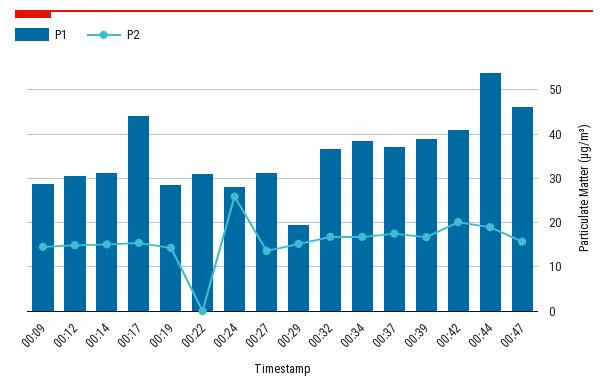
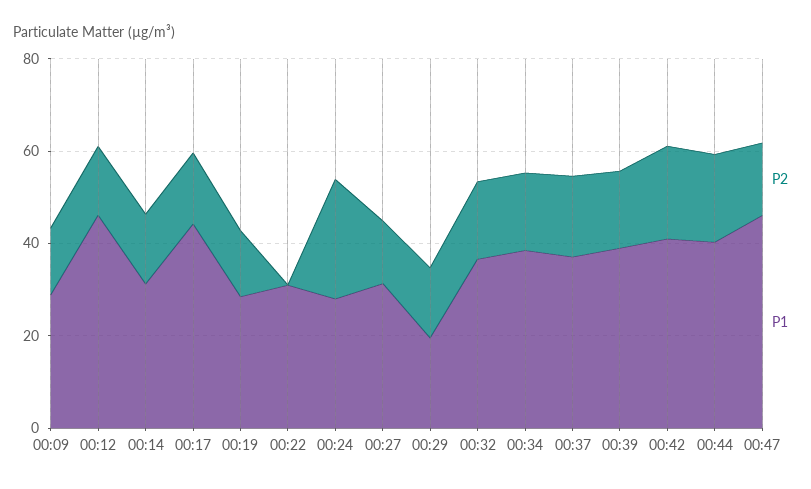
  {
    "P1": {
      "00:09": 28,
-     "00:12": 30,
+     "00:12": 45,
      "00:14": 32,
      "00:17": 44,
      "00:19": 28,
      "00:22": 32,
      "00:24": 28,
      "00:27": 32,
      "00:29": 20,
      "00:32": 36,
      "00:34": 38,
      "00:37": 38,
      "00:39": 40,
      "00:42": 42,
-     "00:44": 54,
+     "00:44": 40,
      "00:47": 46
    },
    "P2": {
      "00:09": 14,
      "00:12": 14,
      "00:14": 16,
      "00:17": 16,
      "00:19": 14,
      "00:22": 0,
      "00:24": 26,
      "00:27": 14,
      "00:29": 16,
      "00:32": 16,
      "00:34": 16,
      "00:37": 18,
      "00:39": 16,
      "00:42": 20,
      "00:44": 20,
      "00:47": 16
    }
  }

